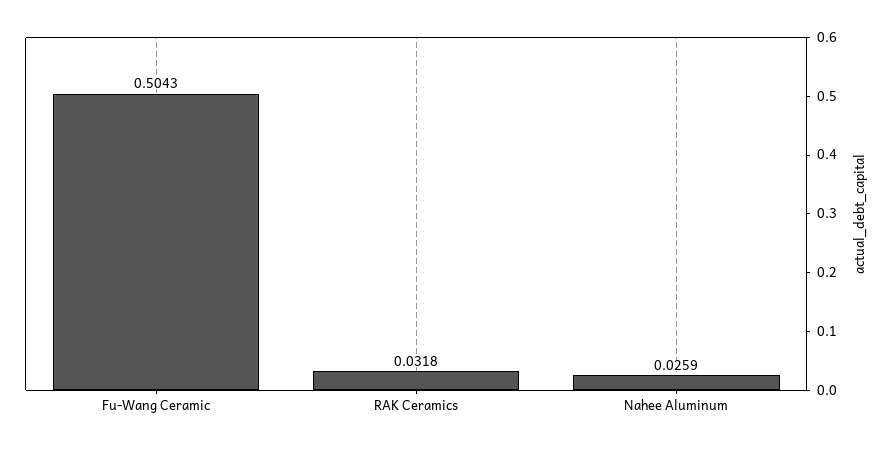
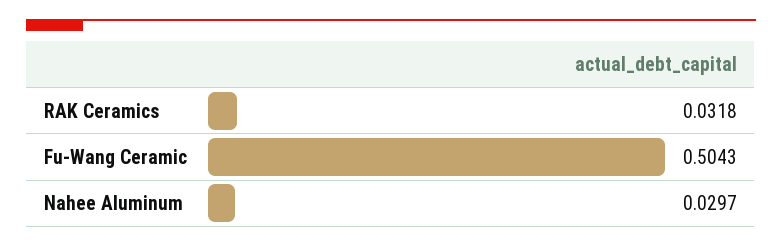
  {
    "Fu-Wang Ceramic": 0.5043,
    "RAK Ceramics": 0.0318,
-   "Nahee Aluminum": 0.0259
+   "Nahee Aluminum": 0.0297
  }

